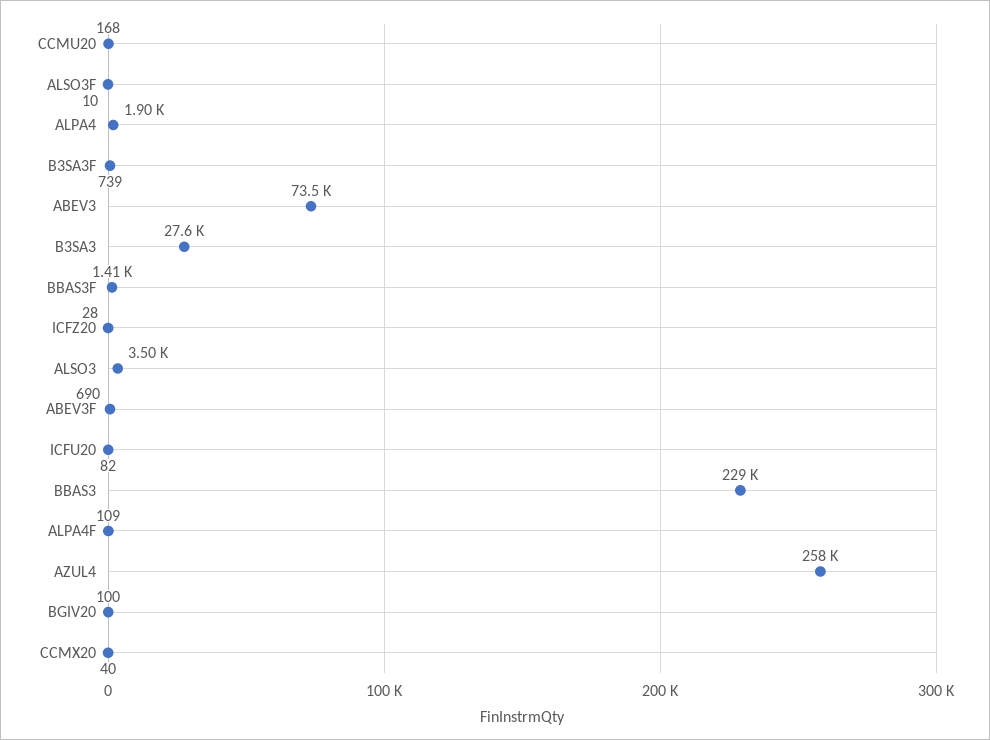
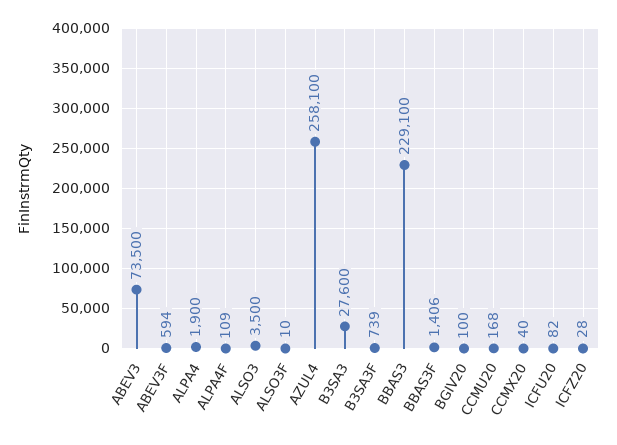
  {
    "CCMU20": 168,
    "ALSO3F": 10,
    "ALPA4": 1900,
    "B3SA3F": 739,
    "ABEV3": 73500,
    "B3SA3": 27600,
    "BBAS3F": 1406,
    "ICFZ20": 28,
    "ALSO3": 3500,
-   "ABEV3F": 690,
+   "ABEV3F": 594,
    "ICFU20": 82,
    "BBAS3": 229100,
    "ALPA4F": 109,
    "AZUL4": 258100,
    "BGIV20": 100,
    "CCMX20": 40
  }

